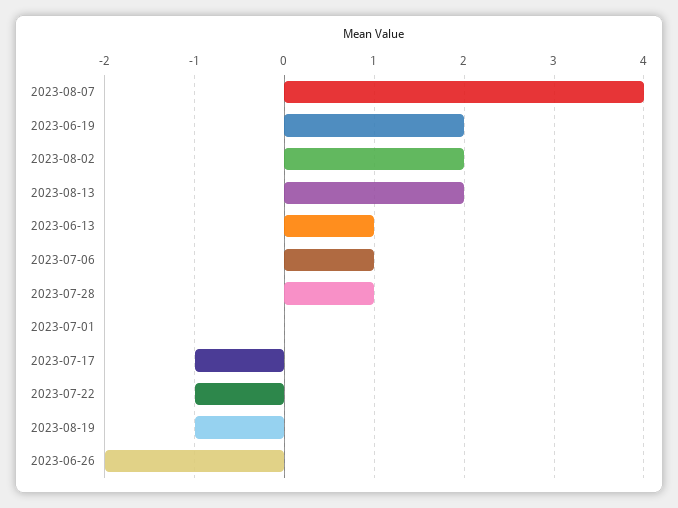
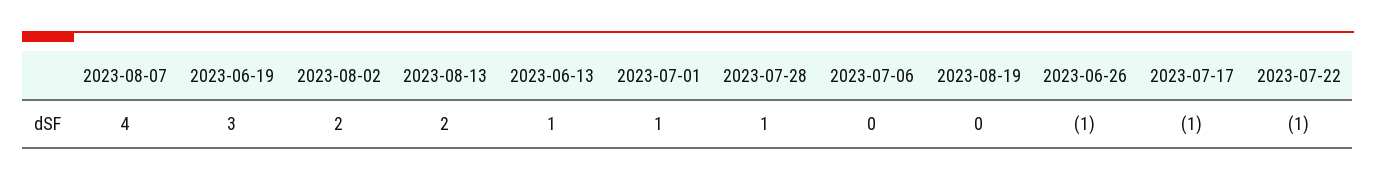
  {
    "2023-08-07": 4,
-   "2023-06-19": 2,
+   "2023-06-19": 3,
    "2023-08-02": 2,
    "2023-08-13": 2,
    "2023-06-13": 1,
-   "2023-07-06": 1,
+   "2023-07-06": 0,
    "2023-07-28": 1,
-   "2023-07-01": 0,
+   "2023-07-01": 1,
    "2023-07-17": -1,
    "2023-07-22": -1,
-   "2023-08-19": -1,
+   "2023-08-19": 0,
-   "2023-06-26": -2
+   "2023-06-26": -1
  }

